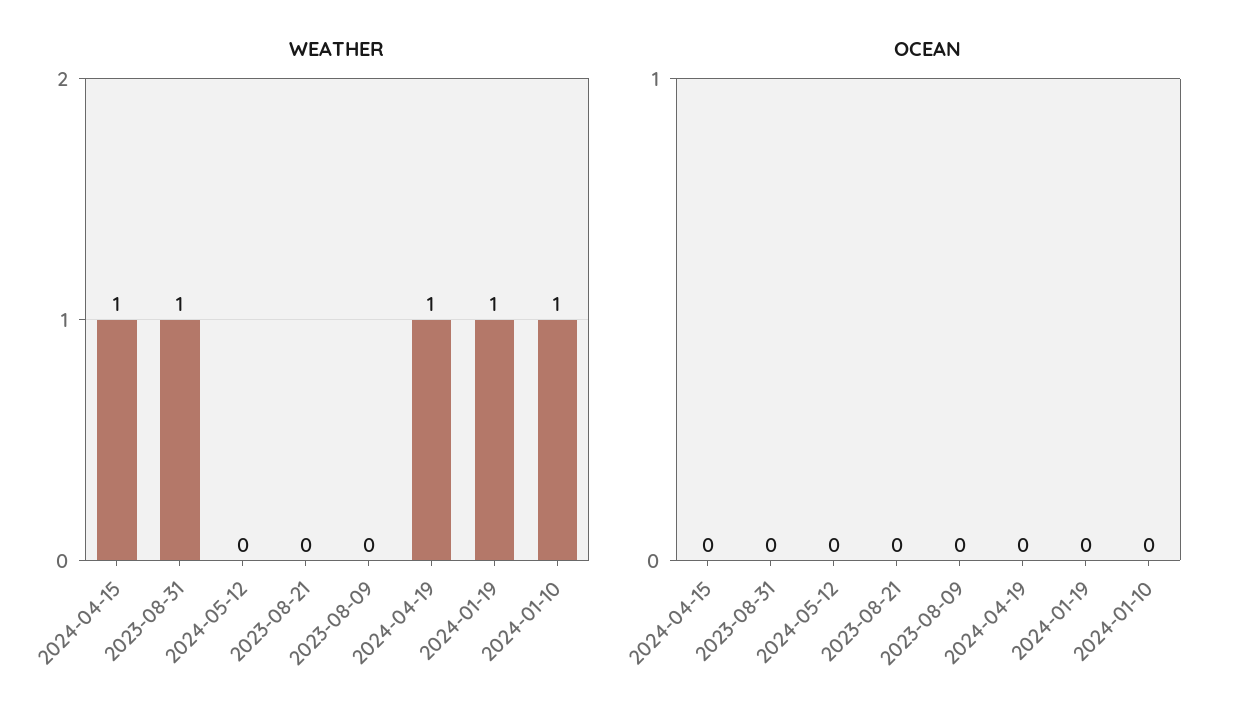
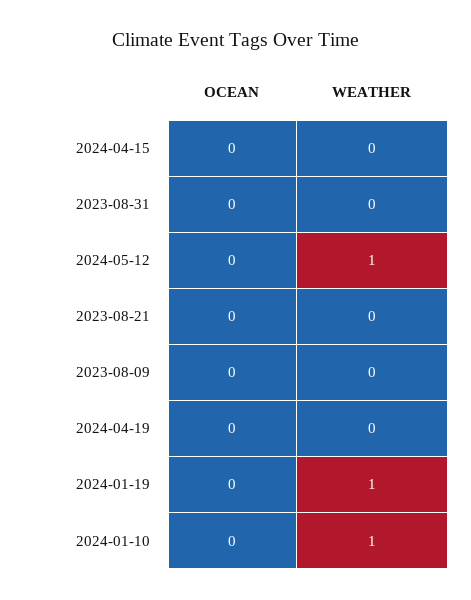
  {
    "WEATHER": {
-     "2024-04-15": 1,
+     "2024-04-15": 0,
-     "2023-08-31": 1,
+     "2023-08-31": 0,
-     "2024-05-12": 0,
+     "2024-05-12": 1,
      "2023-08-21": 0,
      "2023-08-09": 0,
-     "2024-04-19": 1,
+     "2024-04-19": 0,
      "2024-01-19": 1,
      "2024-01-10": 1
    },
    "OCEAN": {
      "2024-04-15": 0,
      "2023-08-31": 0,
      "2024-05-12": 0,
      "2023-08-21": 0,
      "2023-08-09": 0,
      "2024-04-19": 0,
      "2024-01-19": 0,
      "2024-01-10": 0
    }
  }

